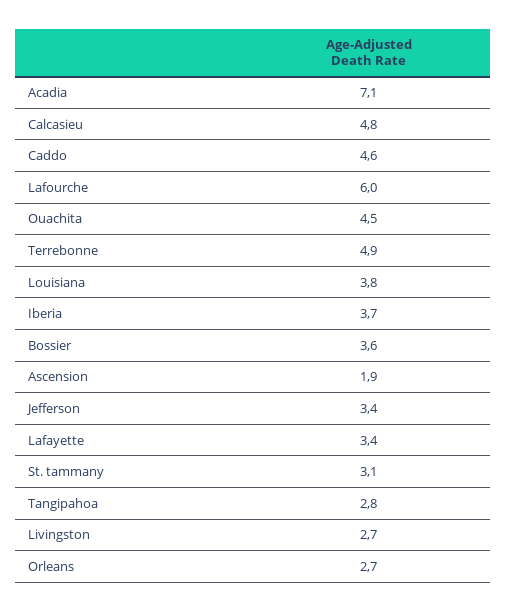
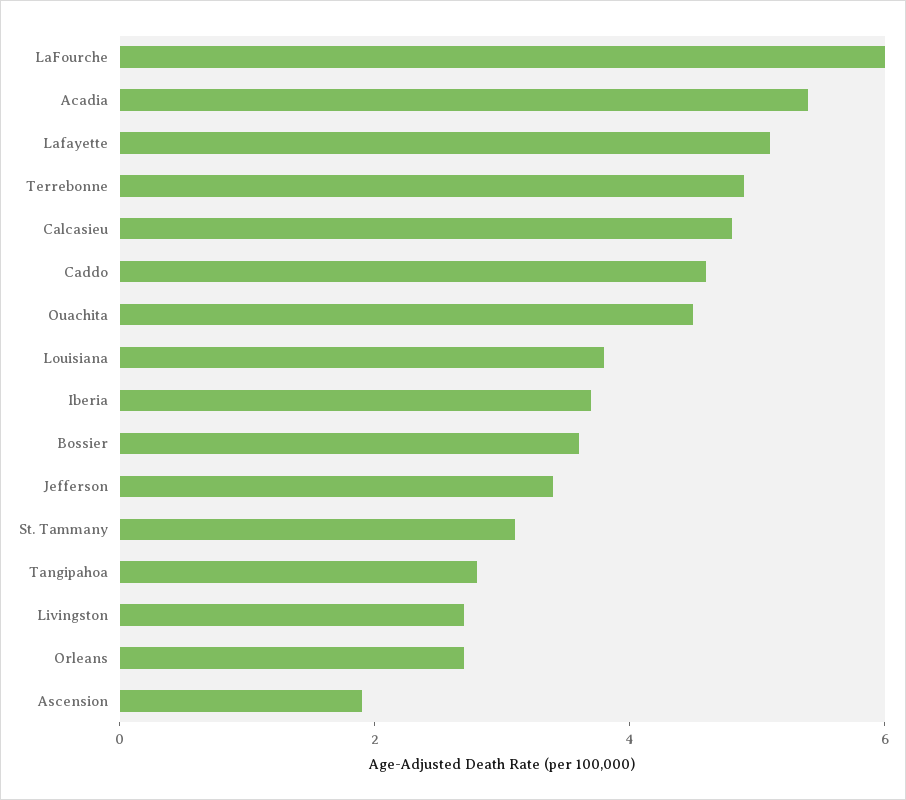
  {
-   "Acadia": 7.1,
+   "Acadia": 5.5,
    "Calcasieu": 4.8,
    "Caddo": 4.6,
    "Lafourche": 6,
    "Ouachita": 4.5,
    "Terrebonne": 4.9,
    "Louisiana": 3.8,
    "Iberia": 3.7,
    "Bossier": 3.6,
    "Ascension": 1.9,
    "Jefferson": 3.4,
-   "Lafayette": 3.4,
+   "Lafayette": 5,
    "St. tammany": 3.1,
    "Tangipahoa": 2.8,
    "Livingston": 2.7,
    "Orleans": 2.7
  }

